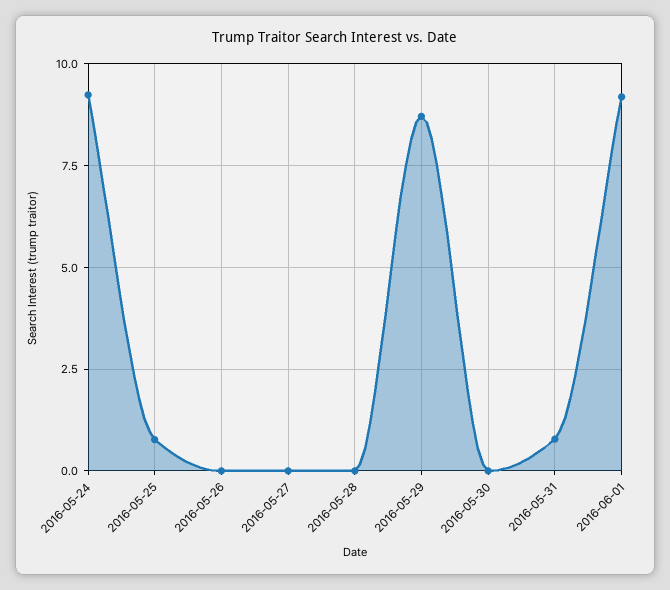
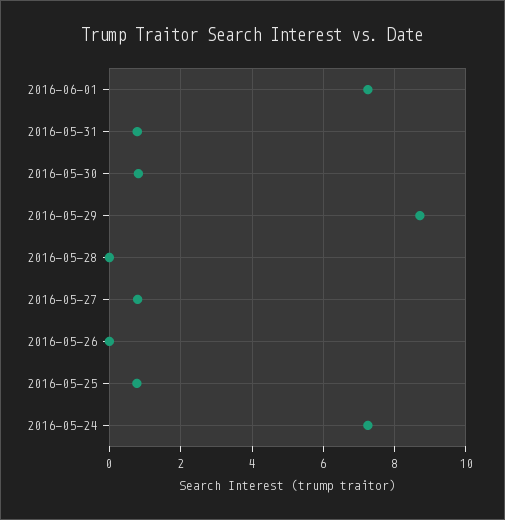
  {
-   "2016-05-24": 9.25,
+   "2016-05-24": 7.2,
    "2016-05-25": 0.8,
    "2016-05-26": 0,
-   "2016-05-27": 0,
+   "2016-05-27": 0.8,
    "2016-05-28": 0,
    "2016-05-29": 8.8,
-   "2016-05-30": 0,
+   "2016-05-30": 0.8,
    "2016-05-31": 0.8,
-   "2016-06-01": 9.25
+   "2016-06-01": 7.2
  }

